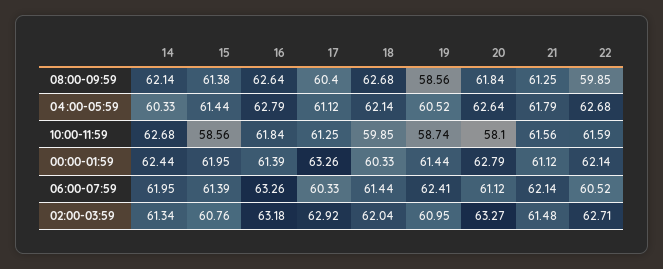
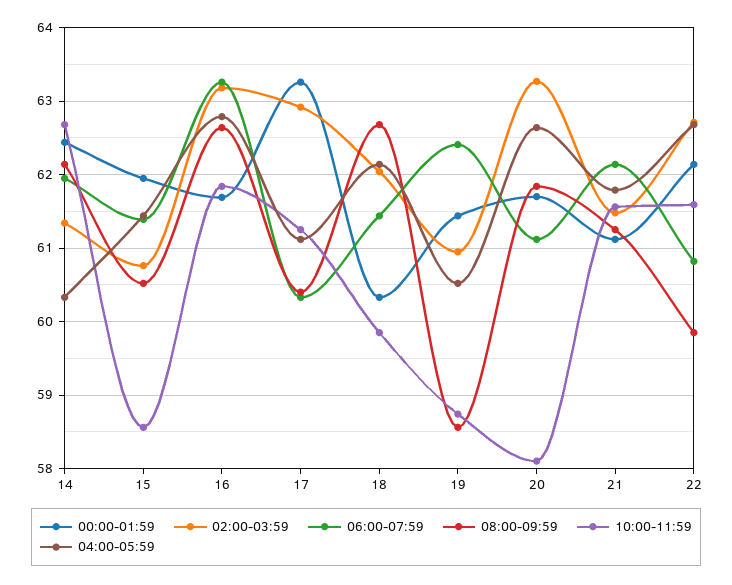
  {
    "08:00-09:59": {
      "14": 62.14,
-     "15": 61.38,
+     "15": 60.5,
      "16": 62.64,
      "17": 60.4,
      "18": 62.68,
      "19": 58.56,
      "20": 61.84,
      "21": 61.25,
      "22": 59.85
    },
    "04:00-05:59": {
      "14": 60.33,
      "15": 61.44,
      "16": 62.79,
      "17": 61.12,
      "18": 62.14,
      "19": 60.52,
      "20": 62.64,
      "21": 61.79,
      "22": 62.68
    },
    "10:00-11:59": {
      "14": 62.68,
      "15": 58.56,
      "16": 61.84,
      "17": 61.25,
      "18": 59.85,
      "19": 58.74,
      "20": 58.1,
      "21": 61.56,
      "22": 61.59
    },
    "00:00-01:59": {
      "14": 62.44,
      "15": 61.95,
-     "16": 61.39,
+     "16": 61.7,
      "17": 63.26,
      "18": 60.33,
      "19": 61.44,
-     "20": 62.79,
+     "20": 61.7,
      "21": 61.12,
      "22": 62.14
    },
    "06:00-07:59": {
      "14": 61.95,
      "15": 61.39,
      "16": 63.26,
      "17": 60.33,
      "18": 61.44,
      "19": 62.41,
      "20": 61.12,
      "21": 62.14,
-     "22": 60.52
+     "22": 60.8
    },
    "02:00-03:59": {
      "14": 61.34,
      "15": 60.76,
      "16": 63.18,
      "17": 62.92,
      "18": 62.04,
      "19": 60.95,
      "20": 63.27,
      "21": 61.48,
      "22": 62.71
    }
  }

